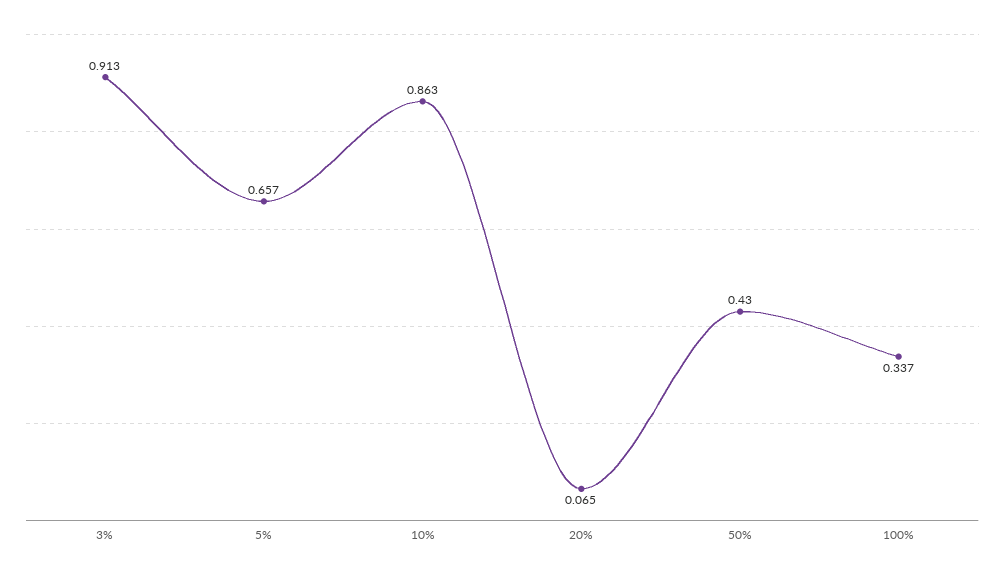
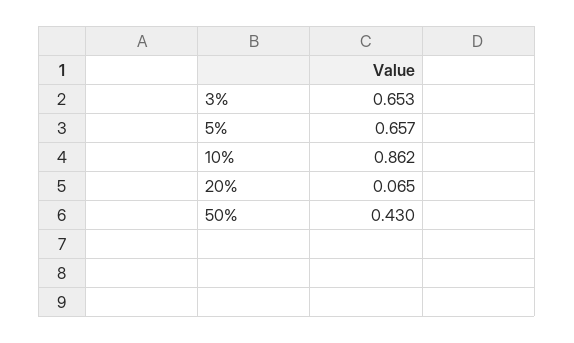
  {
-   "3%": 0.913,
+   "3%": 0.653,
    "5%": 0.657,
-   "10%": 0.863,
+   "10%": 0.862,
    "20%": 0.065,
-   "50%": 0.43,
+   "50%": 0.43
-   "100%": 0.337
  }

